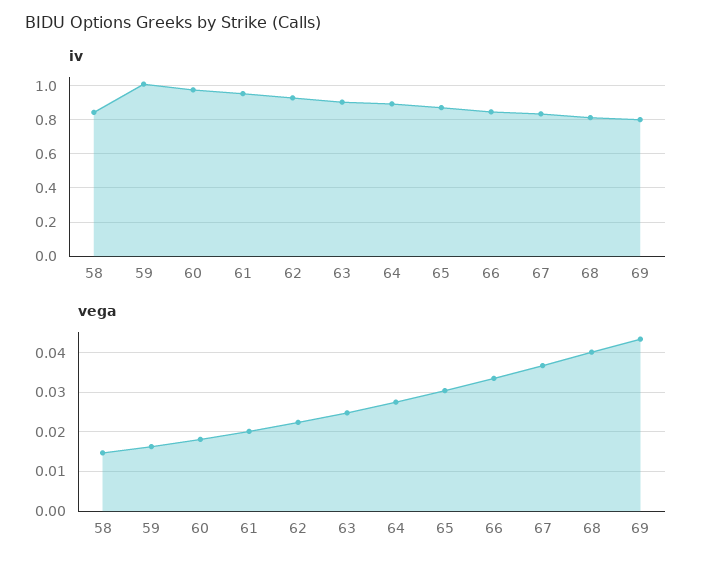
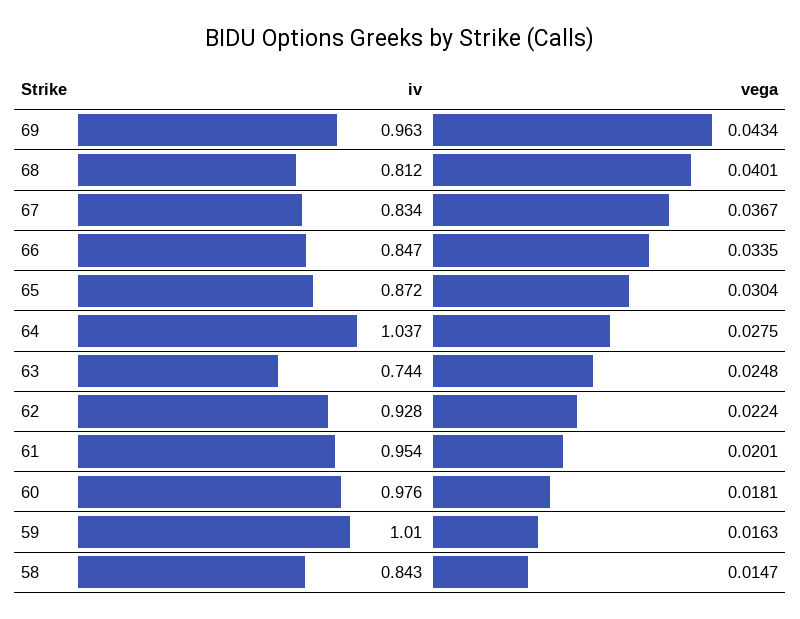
  {
    "iv": {
      "58": 0.843,
      "59": 1.01,
      "60": 0.976,
      "61": 0.954,
      "62": 0.928,
-     "63": 0.9,
+     "63": 0.744,
-     "64": 0.9,
+     "64": 1.037,
      "65": 0.872,
      "66": 0.847,
      "67": 0.834,
      "68": 0.812,
-     "69": 0.8
+     "69": 0.963
    },
    "vega": {
      "58": 0.0147,
      "59": 0.0163,
      "60": 0.0181,
      "61": 0.0201,
      "62": 0.0224,
      "63": 0.0248,
      "64": 0.0275,
      "65": 0.0304,
      "66": 0.0335,
      "67": 0.0367,
      "68": 0.0401,
      "69": 0.0434
    }
  }

